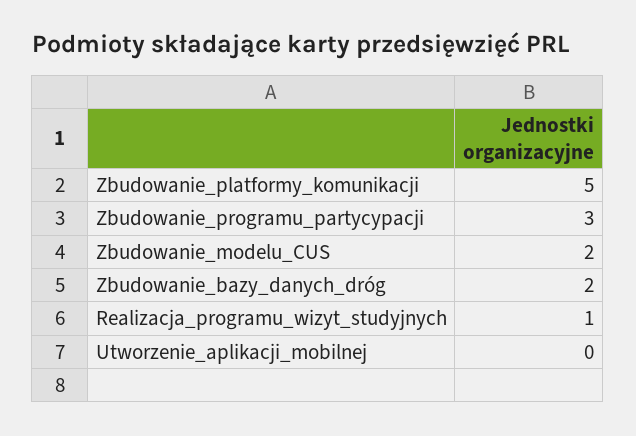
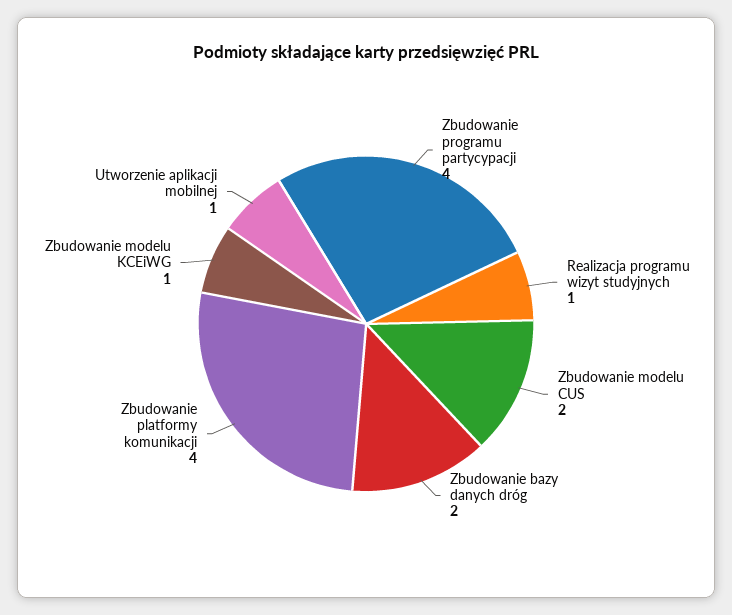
  {
-   "Zbudowanie_platformy_komunikacji": 5,
+   "Zbudowanie_platformy_komunikacji": 4,
-   "Zbudowanie_programu_partycypacji": 3,
+   "Zbudowanie_programu_partycypacji": 4,
    "Zbudowanie_modelu_CUS": 2,
    "Zbudowanie_bazy_danych_dróg": 2,
    "Realizacja_programu_wizyt_studyjnych": 1,
-   "Utworzenie_aplikacji_mobilnej": 0
+   "Utworzenie_aplikacji_mobilnej": 1,
+   "Zbudowanie modelu KCEiWG": 1
  }

